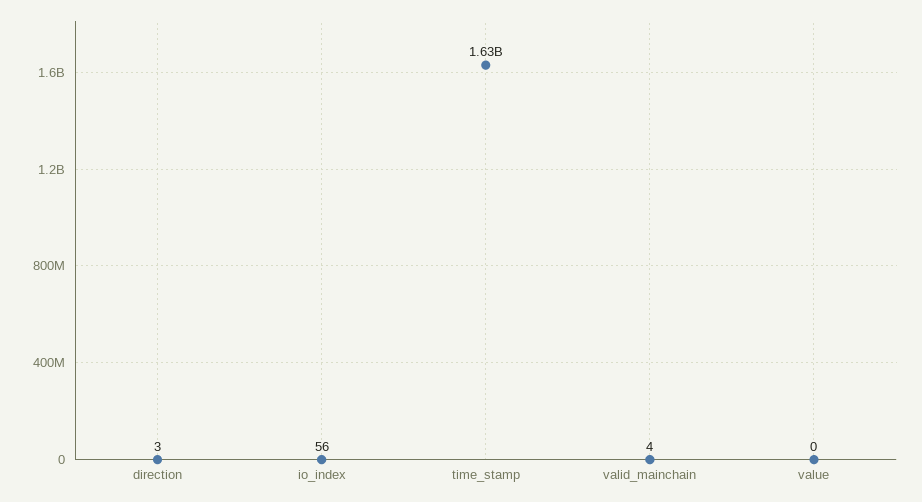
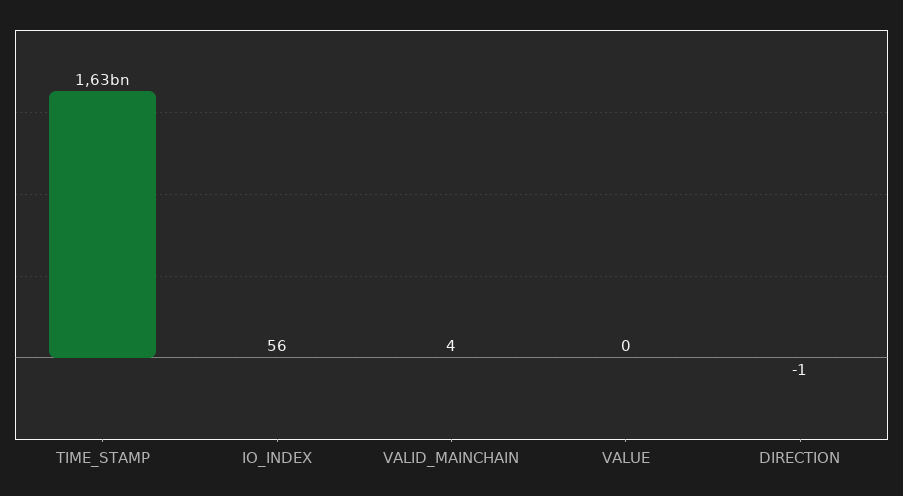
  {
-   "direction": 3,
+   "direction": -1,
    "io_index": 56,
    "time_stamp": 1630000000,
    "valid_mainchain": 4,
    "value": 0
  }

